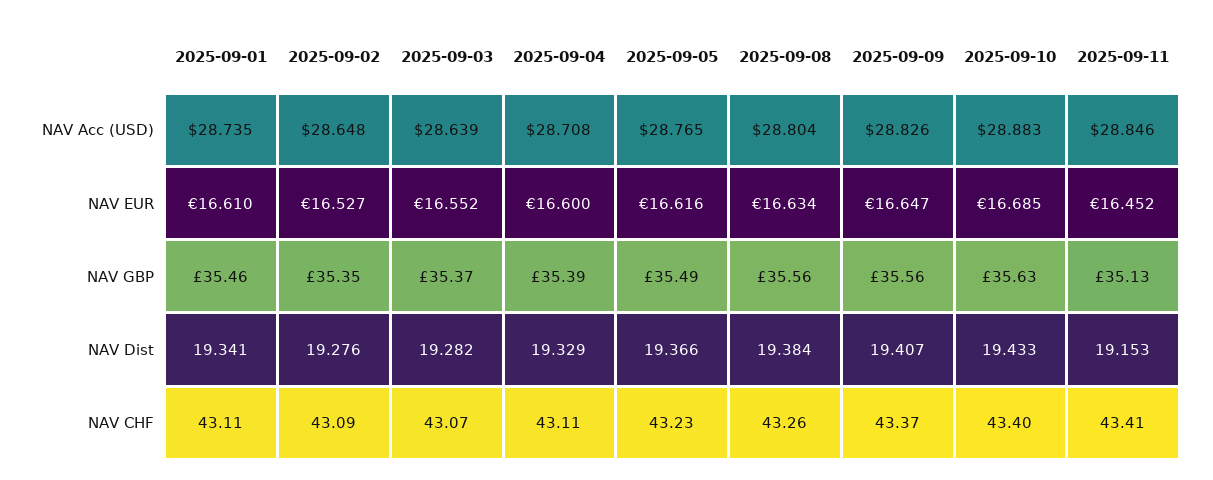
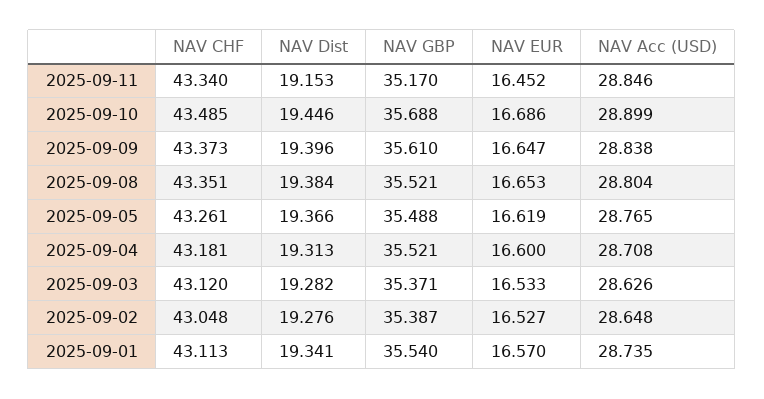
  {
    "2025-09-01": {
      "NAV Acc (USD)": 28.735,
-     "NAV EUR": 16.61,
+     "NAV EUR": 16.57,
-     "NAV GBP": 35.46,
+     "NAV GBP": 35.54,
      "NAV Dist": 19.341,
      "NAV CHF": 43.113
    },
    "2025-09-02": {
      "NAV Acc (USD)": 28.648,
      "NAV EUR": 16.527,
-     "NAV GBP": 35.35,
+     "NAV GBP": 35.387,
      "NAV Dist": 19.276,
-     "NAV CHF": 43.09
+     "NAV CHF": 43.048
    },
    "2025-09-03": {
-     "NAV Acc (USD)": 28.639,
+     "NAV Acc (USD)": 28.626,
-     "NAV EUR": 16.552,
+     "NAV EUR": 16.533,
      "NAV GBP": 35.371,
      "NAV Dist": 19.282,
-     "NAV CHF": 43.07
+     "NAV CHF": 43.12
    },
    "2025-09-04": {
      "NAV Acc (USD)": 28.708,
      "NAV EUR": 16.6,
-     "NAV GBP": 35.39,
+     "NAV GBP": 35.521,
-     "NAV Dist": 19.329,
+     "NAV Dist": 19.313,
-     "NAV CHF": 43.11
+     "NAV CHF": 43.181
    },
    "2025-09-05": {
      "NAV Acc (USD)": 28.765,
-     "NAV EUR": 16.616,
+     "NAV EUR": 16.619,
      "NAV GBP": 35.488,
      "NAV Dist": 19.366,
-     "NAV CHF": 43.23
+     "NAV CHF": 43.261
    },
    "2025-09-08": {
      "NAV Acc (USD)": 28.804,
-     "NAV EUR": 16.634,
+     "NAV EUR": 16.653,
-     "NAV GBP": 35.56,
+     "NAV GBP": 35.521,
      "NAV Dist": 19.384,
-     "NAV CHF": 43.26
+     "NAV CHF": 43.351
    },
    "2025-09-09": {
-     "NAV Acc (USD)": 28.826,
+     "NAV Acc (USD)": 28.838,
      "NAV EUR": 16.647,
-     "NAV GBP": 35.56,
+     "NAV GBP": 35.61,
-     "NAV Dist": 19.407,
+     "NAV Dist": 19.396,
      "NAV CHF": 43.373
    },
    "2025-09-10": {
-     "NAV Acc (USD)": 28.883,
+     "NAV Acc (USD)": 28.899,
-     "NAV EUR": 16.685,
+     "NAV EUR": 16.686,
-     "NAV GBP": 35.63,
+     "NAV GBP": 35.688,
-     "NAV Dist": 19.433,
+     "NAV Dist": 19.446,
-     "NAV CHF": 43.4
+     "NAV CHF": 43.485
    },
    "2025-09-11": {
      "NAV Acc (USD)": 28.846,
      "NAV EUR": 16.452,
-     "NAV GBP": 35.13,
+     "NAV GBP": 35.17,
      "NAV Dist": 19.153,
-     "NAV CHF": 43.41
+     "NAV CHF": 43.34
    }
  }

